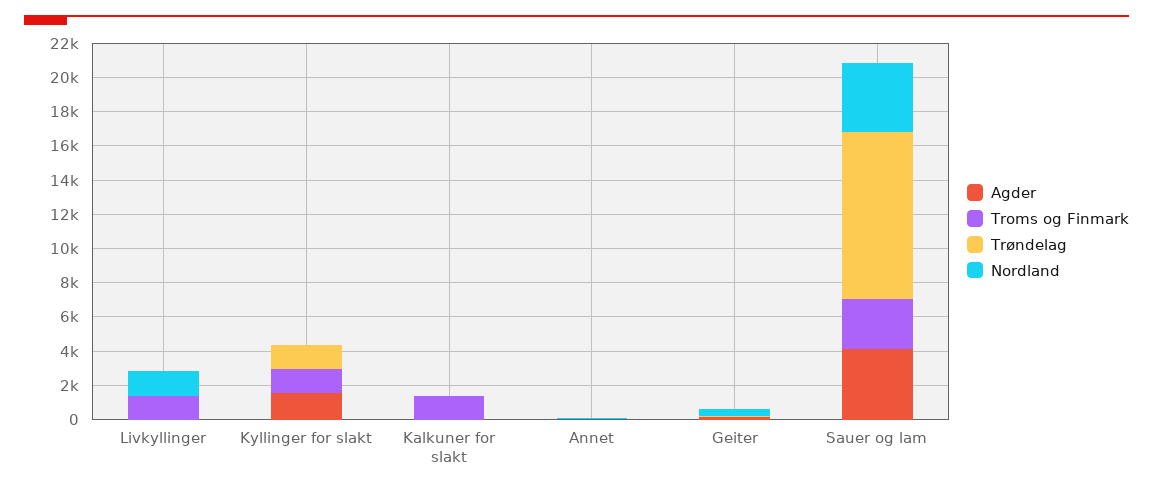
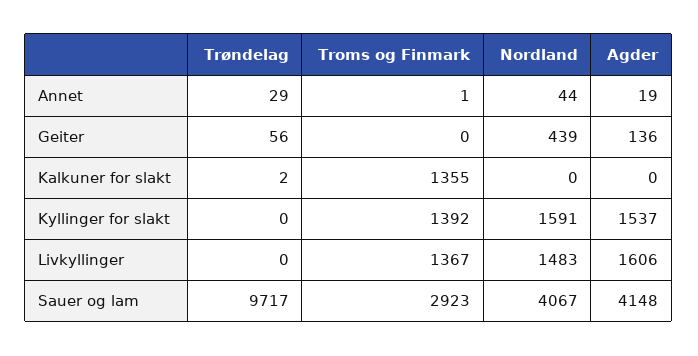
  {
    "Agder": {
-     "Livkyllinger": 0,
+     "Livkyllinger": 1606,
      "Kyllinger for slakt": 1537,
      "Kalkuner for slakt": 0,
      "Annet": 19,
      "Geiter": 136,
      "Sauer og lam": 4148
    },
    "Troms og Finmark": {
      "Livkyllinger": 1367,
      "Kyllinger for slakt": 1392,
      "Kalkuner for slakt": 1355,
      "Annet": 1,
      "Geiter": 0,
      "Sauer og lam": 2923
    },
    "Trøndelag": {
      "Livkyllinger": 0,
-     "Kyllinger for slakt": 1500,
+     "Kyllinger for slakt": 0,
      "Kalkuner for slakt": 2,
      "Annet": 29,
      "Geiter": 56,
      "Sauer og lam": 9717
    },
    "Nordland": {
      "Livkyllinger": 1483,
-     "Kyllinger for slakt": 0,
+     "Kyllinger for slakt": 1591,
      "Kalkuner for slakt": 0,
      "Annet": 44,
      "Geiter": 439,
      "Sauer og lam": 4067
    }
  }

